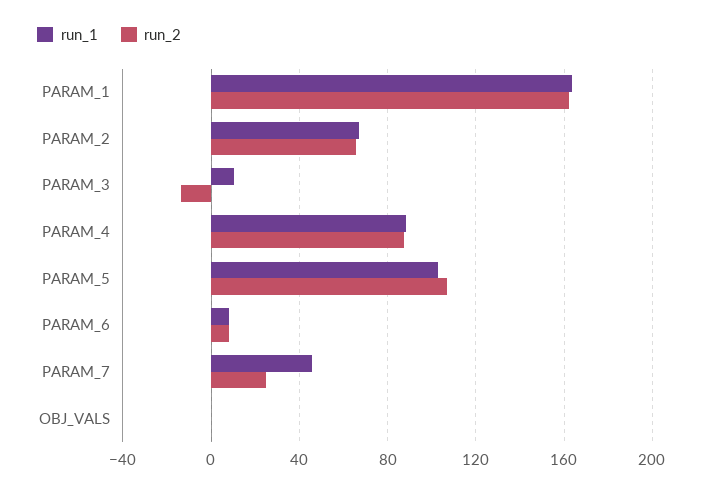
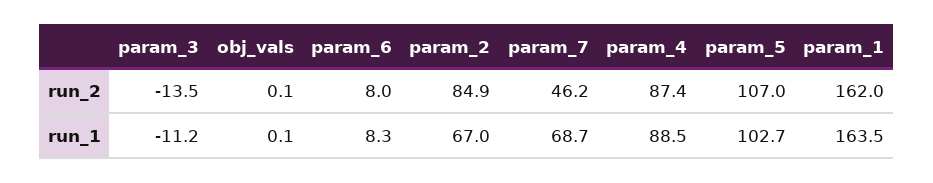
  {
    "run_1": {
      "PARAM_1": 163.5,
      "PARAM_2": 67,
-     "PARAM_3": 10,
+     "PARAM_3": -11.2,
      "PARAM_4": 88.5,
      "PARAM_5": 102.7,
      "PARAM_6": 8.3,
-     "PARAM_7": 45,
+     "PARAM_7": 68.7,
      "OBJ_VALS": 0.1
    },
    "run_2": {
      "PARAM_1": 162,
-     "PARAM_2": 65,
+     "PARAM_2": 84.9,
      "PARAM_3": -13.5,
      "PARAM_4": 87.4,
      "PARAM_5": 107,
      "PARAM_6": 8,
-     "PARAM_7": 25,
+     "PARAM_7": 46.2,
      "OBJ_VALS": 0.1
    }
  }

